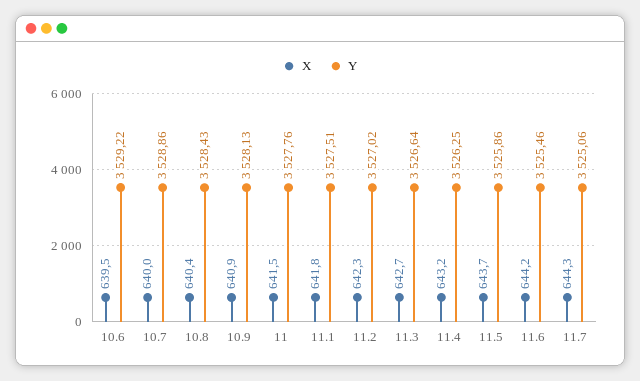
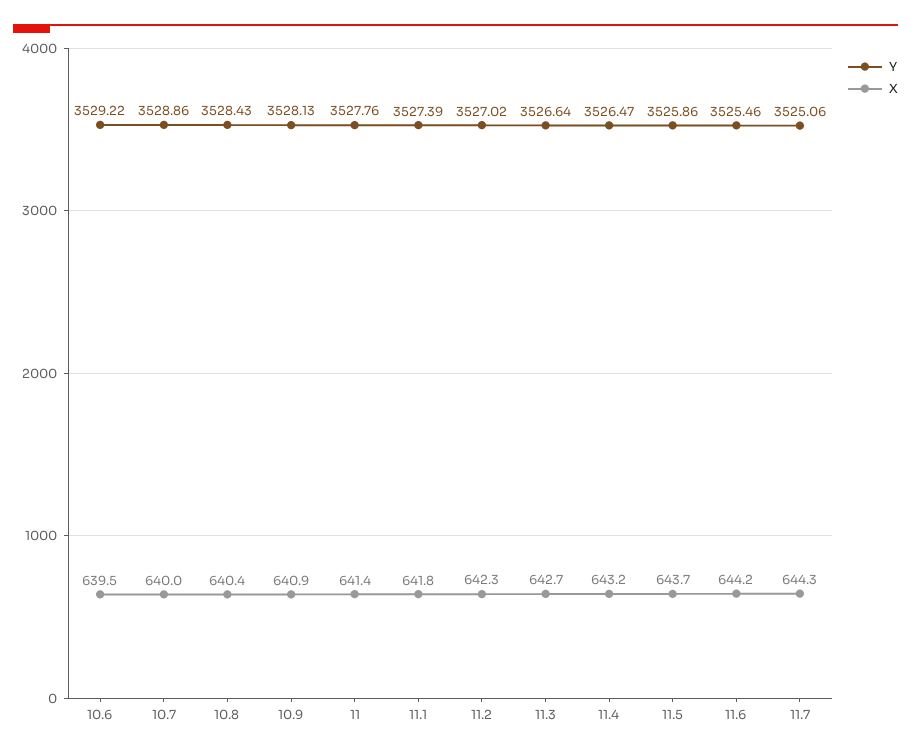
  {
    "X": {
      "10.6": 639.5,
      "10.7": 640,
      "10.8": 640.4,
      "10.9": 640.9,
-     "11": 641.5,
+     "11": 641.4,
      "11.1": 641.8,
      "11.2": 642.3,
      "11.3": 642.7,
      "11.4": 643.2,
      "11.5": 643.7,
      "11.6": 644.2,
      "11.7": 644.3
    },
    "Y": {
      "10.6": 3529.22,
      "10.7": 3528.86,
      "10.8": 3528.43,
      "10.9": 3528.13,
      "11": 3527.76,
-     "11.1": 3527.51,
+     "11.1": 3527.39,
      "11.2": 3527.02,
      "11.3": 3526.64,
-     "11.4": 3526.25,
+     "11.4": 3526.47,
      "11.5": 3525.86,
      "11.6": 3525.46,
      "11.7": 3525.06
    }
  }

